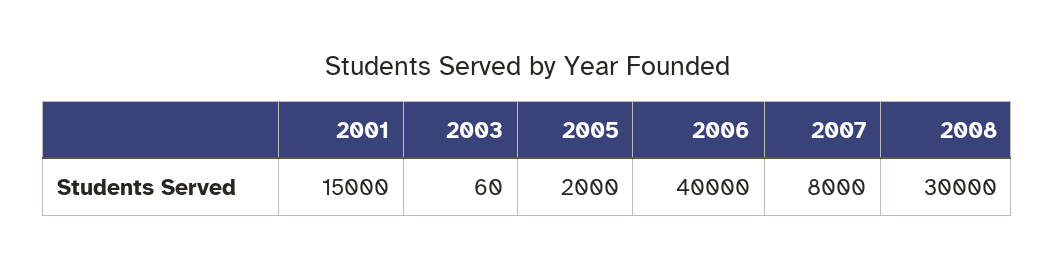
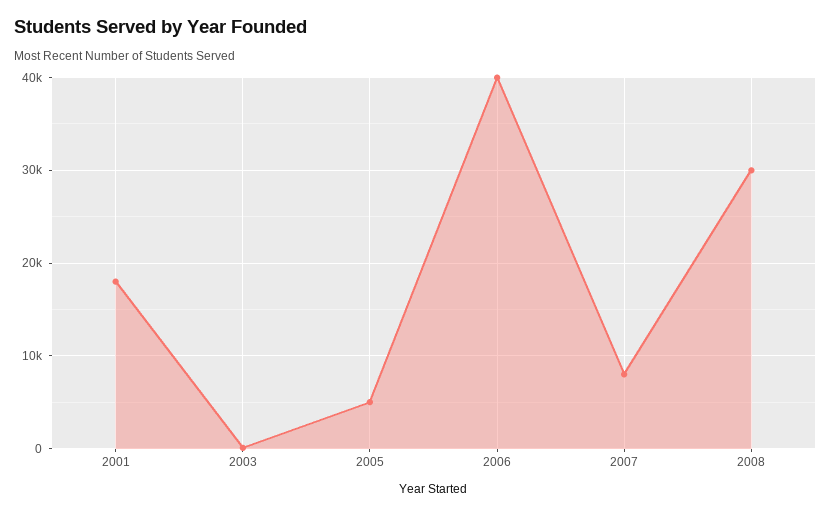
  {
-   "2001": 15000,
+   "2001": 18000,
    "2003": 60,
-   "2005": 2000,
+   "2005": 5000,
    "2006": 40000,
    "2007": 8000,
    "2008": 30000
  }

